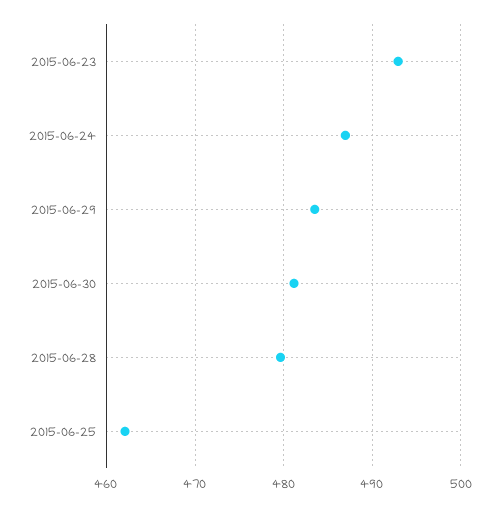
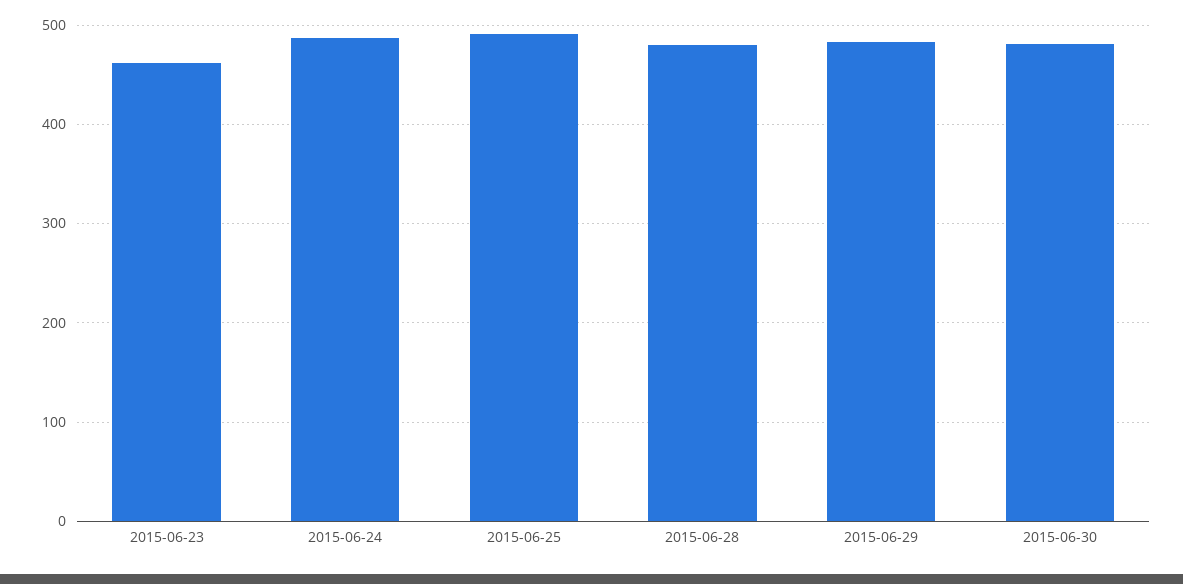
  {
-   "2015-06-23": 493,
+   "2015-06-23": 460,
    "2015-06-24": 487,
    "2015-06-29": 484,
    "2015-06-30": 481,
    "2015-06-28": 480,
-   "2015-06-25": 462
+   "2015-06-25": 490
  }

